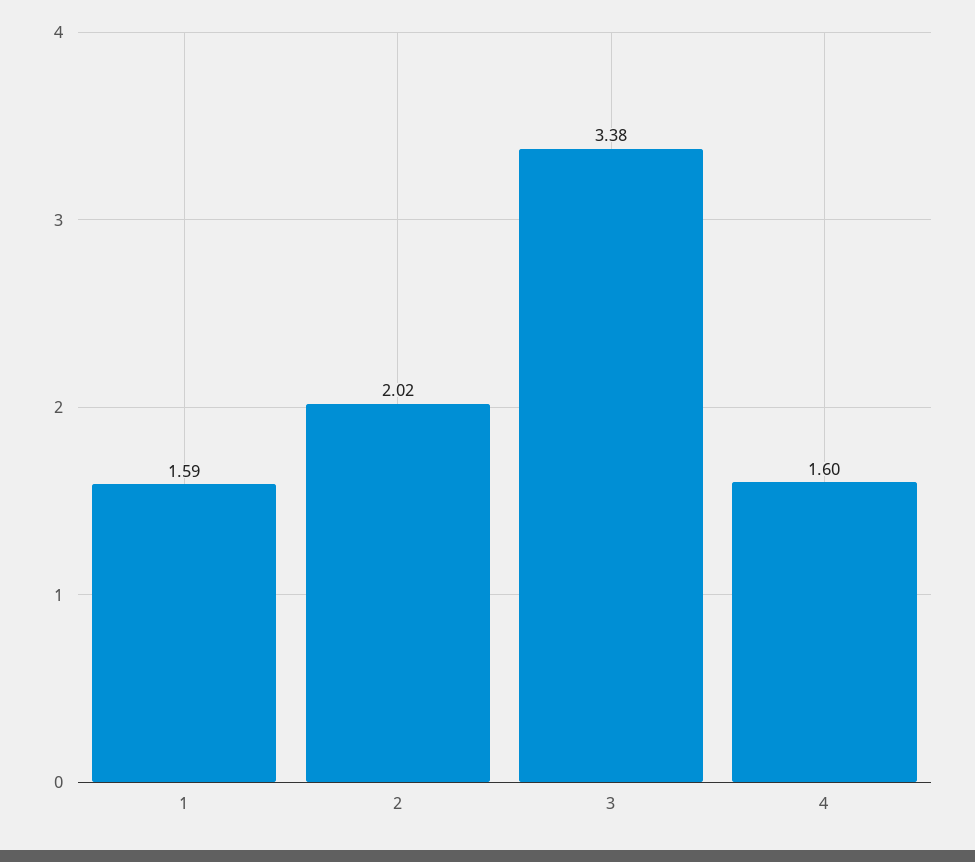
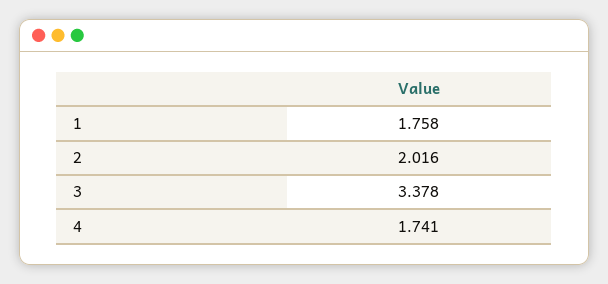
  {
-   "1": 1.59,
+   "1": 1.758,
    "2": 2.016,
    "3": 3.378,
-   "4": 1.6
+   "4": 1.741
  }

